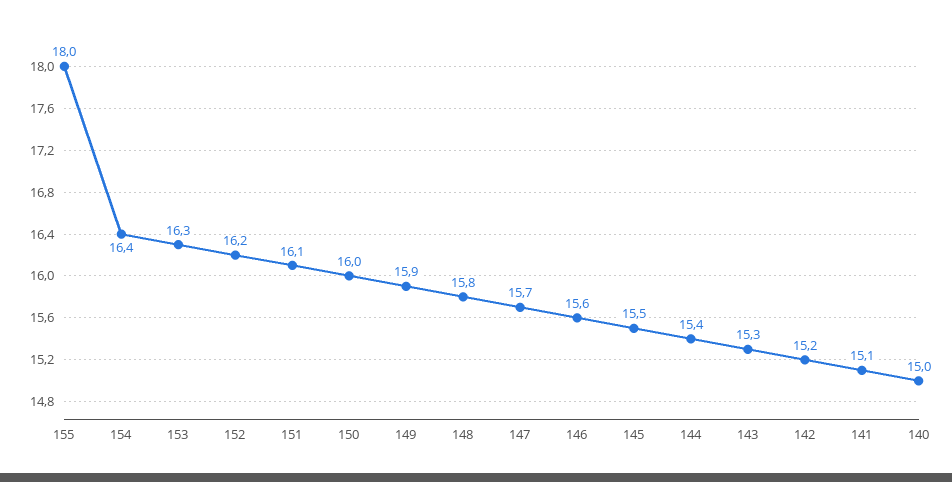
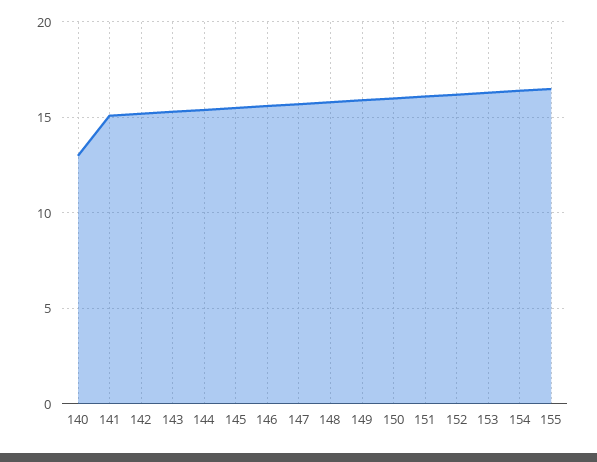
  {
-   "155": 18,
+   "155": 16.5,
    "154": 16.4,
    "153": 16.3,
    "152": 16.2,
    "151": 16.1,
    "150": 16,
    "149": 15.9,
    "148": 15.8,
    "147": 15.7,
    "146": 15.6,
    "145": 15.5,
    "144": 15.4,
    "143": 15.3,
    "142": 15.2,
    "141": 15.1,
-   "140": 15
+   "140": 13
  }

